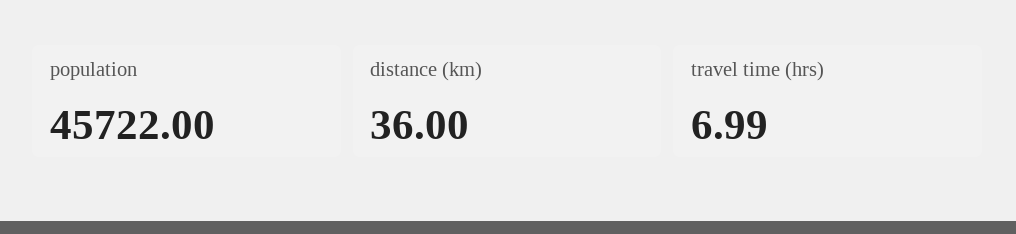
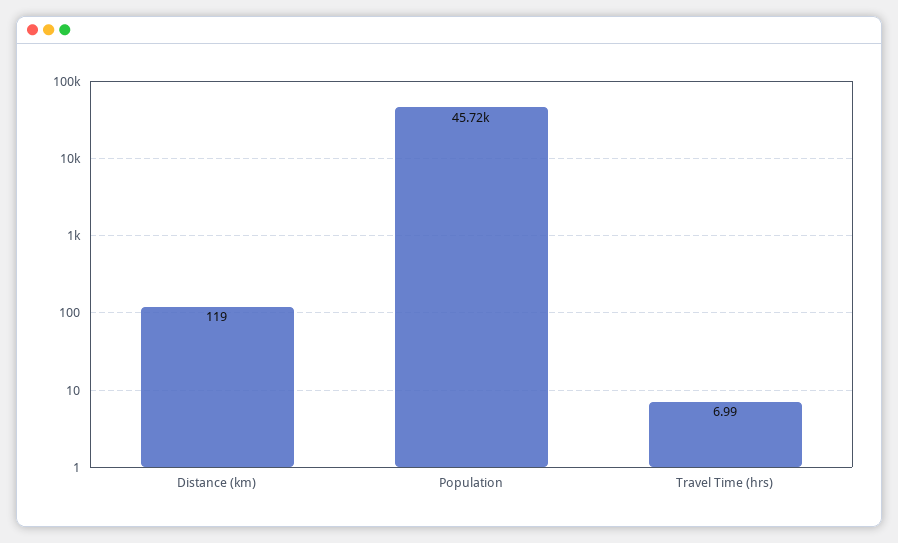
  {
    "population": 45722,
-   "distance (km)": 36,
+   "distance (km)": 119,
    "travel time (hrs)": 6.99
  }

